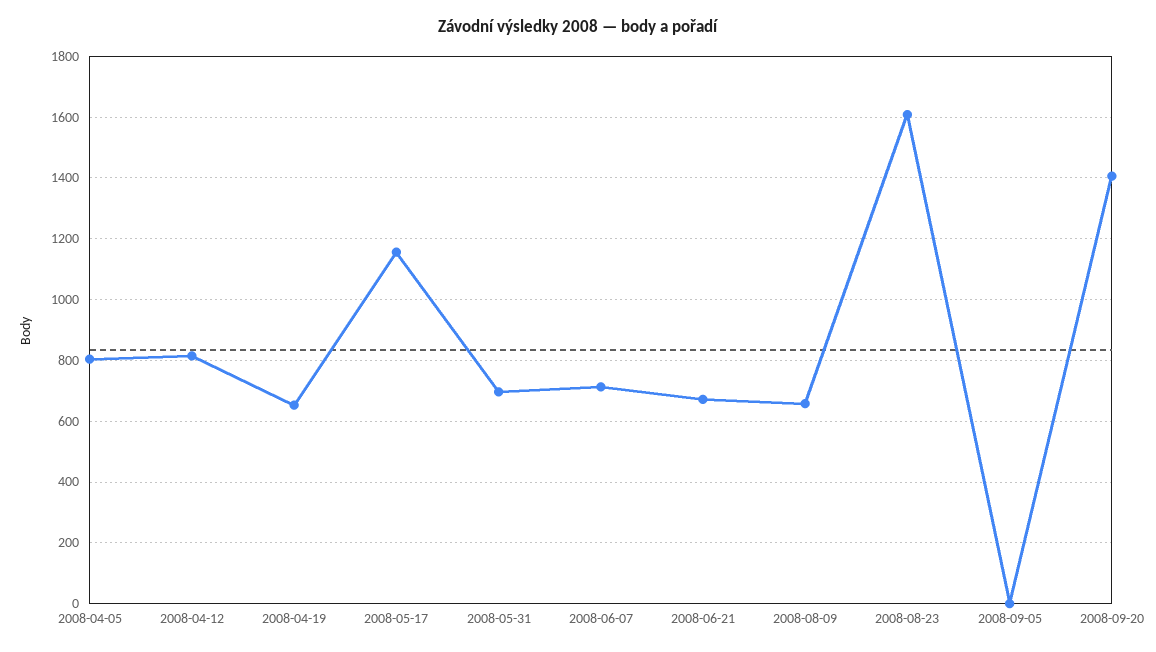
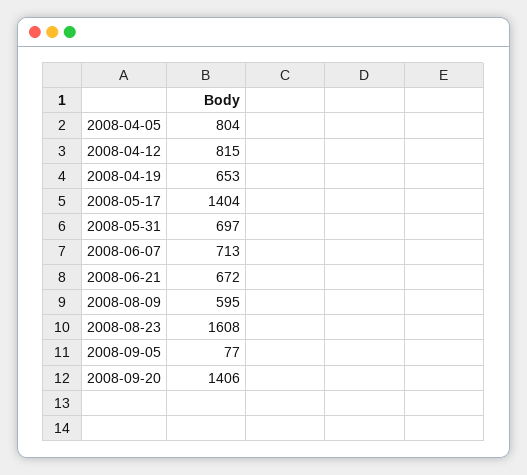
  {
    "2008-04-05": 804,
    "2008-04-12": 815,
    "2008-04-19": 653,
-   "2008-05-17": 1160,
+   "2008-05-17": 1404,
    "2008-05-31": 697,
    "2008-06-07": 713,
    "2008-06-21": 672,
-   "2008-08-09": 660,
+   "2008-08-09": 595,
    "2008-08-23": 1608,
-   "2008-09-05": 0,
+   "2008-09-05": 77,
    "2008-09-20": 1406
  }

